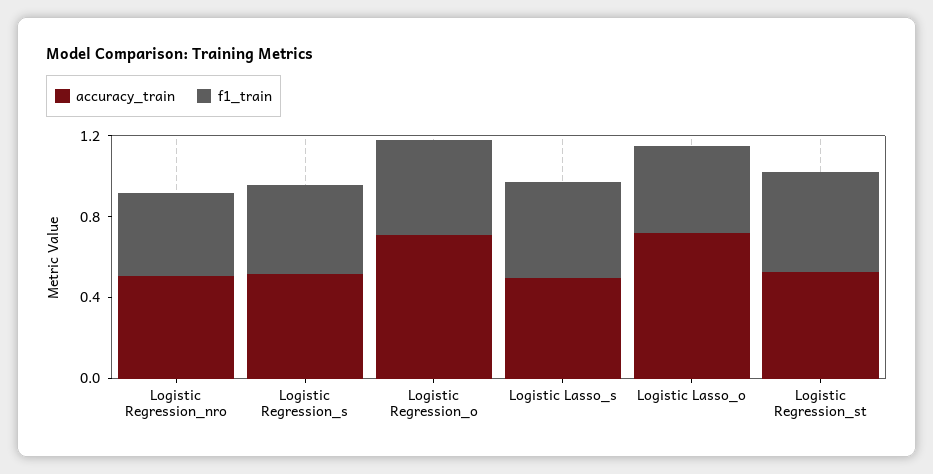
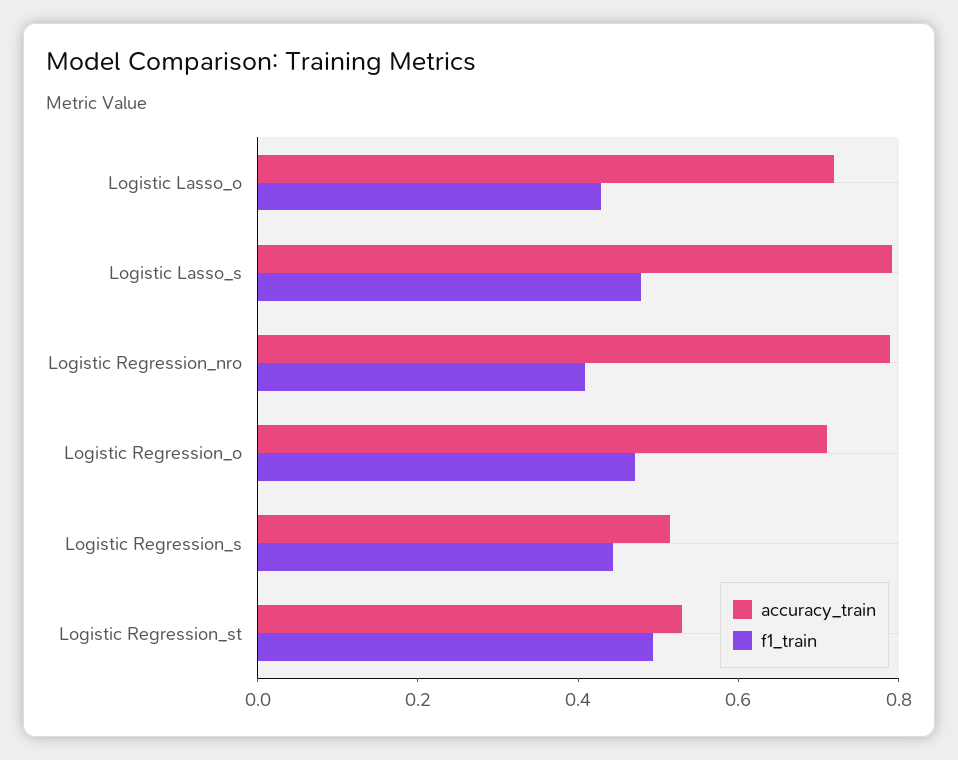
  {
    "accuracy_train": {
-     "Logistic Regression_nro": 0.5,
+     "Logistic Regression_nro": 0.8,
      "Logistic Regression_s": 0.5,
      "Logistic Regression_o": 0.7,
-     "Logistic Lasso_s": 0.5,
+     "Logistic Lasso_s": 0.8,
      "Logistic Lasso_o": 0.7,
      "Logistic Regression_st": 0.55
    },
    "f1_train": {
      "Logistic Regression_nro": 0.4,
      "Logistic Regression_s": 0.45,
      "Logistic Regression_o": 0.45,
      "Logistic Lasso_s": 0.5,
      "Logistic Lasso_o": 0.45,
      "Logistic Regression_st": 0.5
    }
  }

